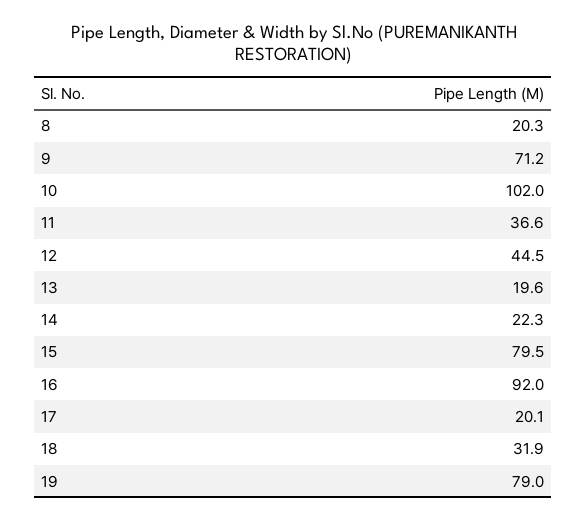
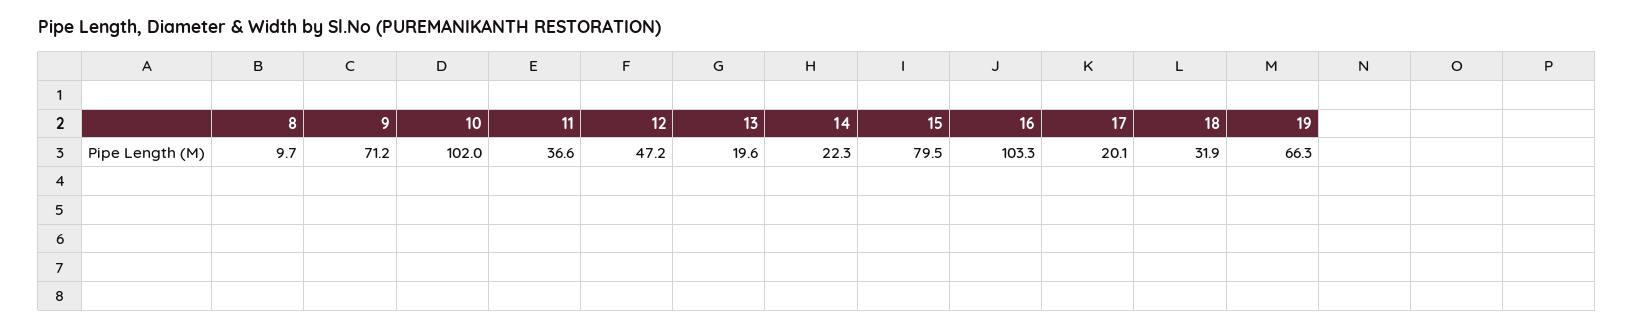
  {
-   "8": 20.3,
+   "8": 9.7,
    "9": 71.2,
    "10": 102,
    "11": 36.6,
-   "12": 44.5,
+   "12": 47.2,
    "13": 19.6,
    "14": 22.3,
    "15": 79.5,
-   "16": 92,
+   "16": 103.3,
    "17": 20.1,
    "18": 31.9,
-   "19": 79
+   "19": 66.3
  }

